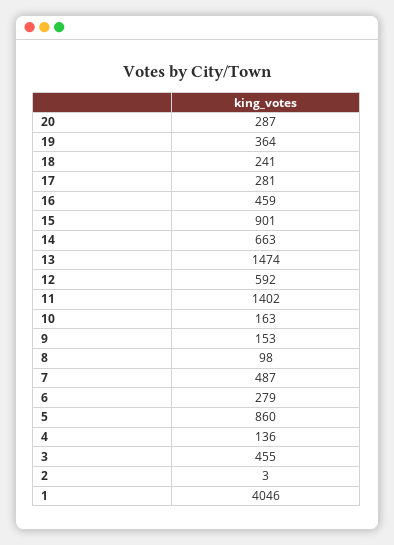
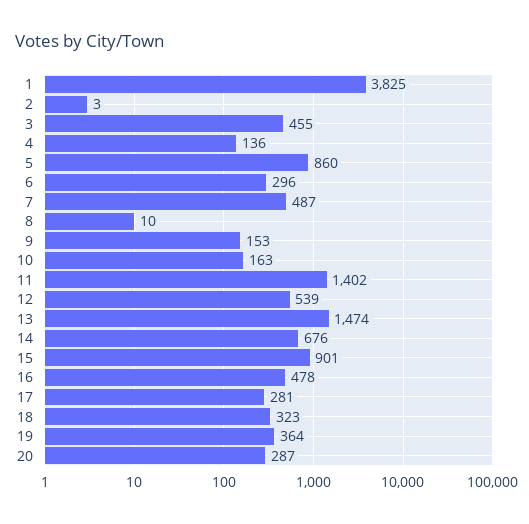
  {
    "20": 287,
    "19": 364,
-   "18": 241,
+   "18": 323,
    "17": 281,
-   "16": 459,
+   "16": 478,
    "15": 901,
-   "14": 663,
+   "14": 676,
    "13": 1474,
-   "12": 592,
+   "12": 539,
    "11": 1402,
    "10": 163,
    "9": 153,
-   "8": 98,
+   "8": 10,
    "7": 487,
-   "6": 279,
+   "6": 296,
    "5": 860,
    "4": 136,
    "3": 455,
    "2": 3,
-   "1": 4046
+   "1": 3825
  }

